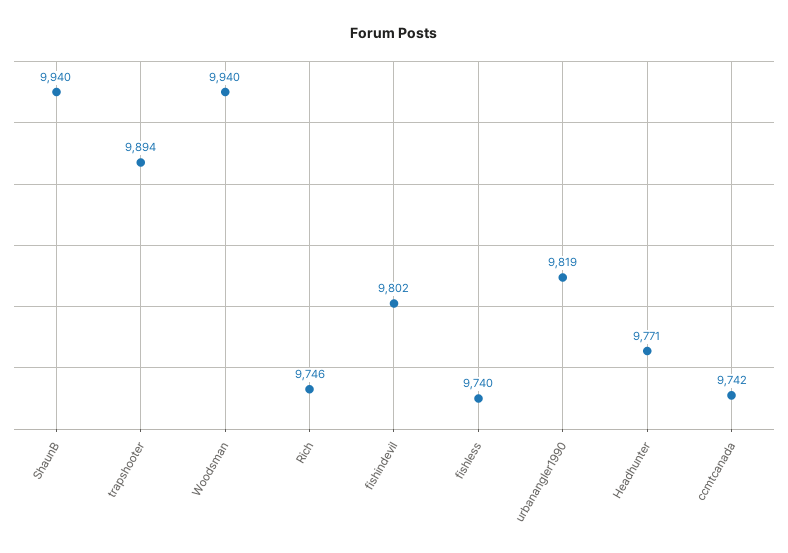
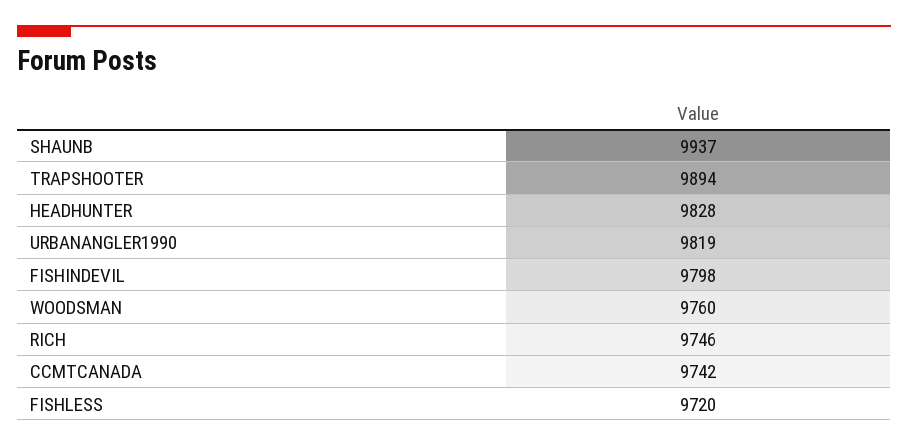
  {
-   "ShaunB": 9940,
+   "ShaunB": 9937,
    "trapshooter": 9894,
-   "Woodsman": 9940,
+   "Woodsman": 9760,
    "Rich": 9746,
-   "fishindevil": 9802,
+   "fishindevil": 9798,
-   "fishless": 9740,
+   "fishless": 9720,
    "urbanangler1990": 9819,
-   "Headhunter": 9771,
+   "Headhunter": 9828,
    "ccmtcanada": 9742
  }

